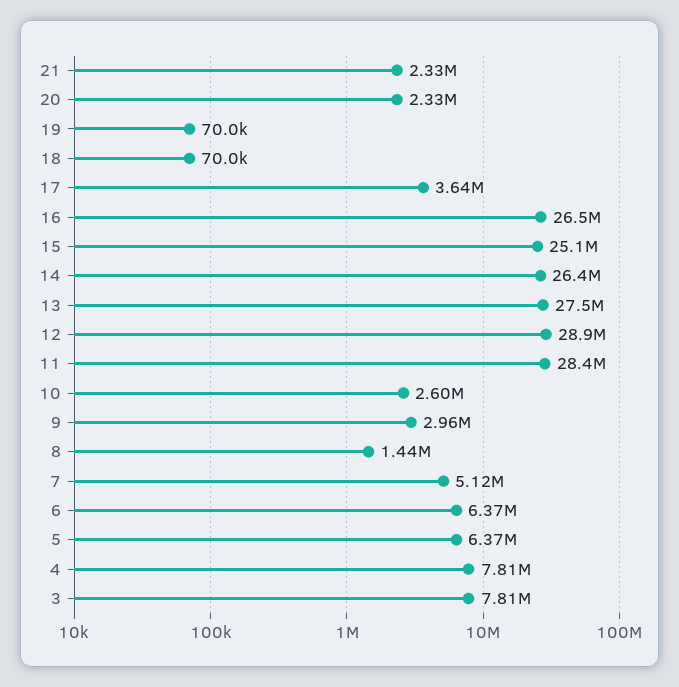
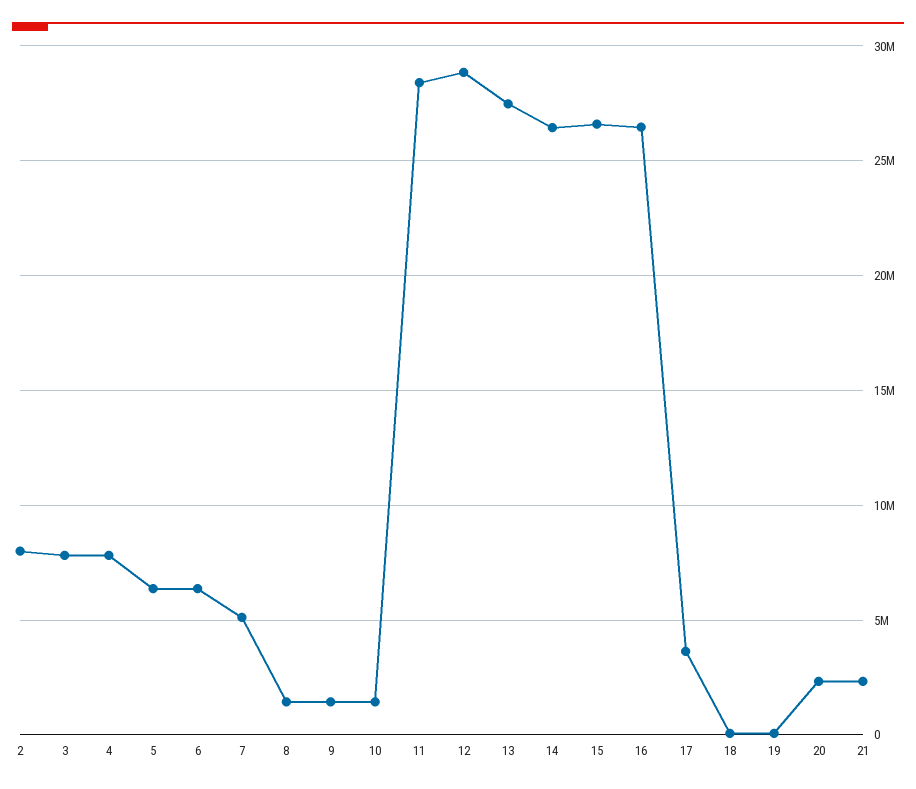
  {
    "21": 2330000,
    "20": 2330000,
    "19": 70000,
    "18": 70000,
    "17": 3640000,
    "16": 26500000,
-   "15": 25100000,
+   "15": 26500000,
    "14": 26400000,
    "13": 27500000,
    "12": 28900000,
    "11": 28400000,
-   "10": 2600000,
+   "10": 1500000,
-   "9": 2960000,
+   "9": 1500000,
    "8": 1440000,
    "7": 5120000,
    "6": 6370000,
    "5": 6370000,
    "4": 7810000,
-   "3": 7810000
+   "3": 7810000,
+   "2": 8000000
  }

